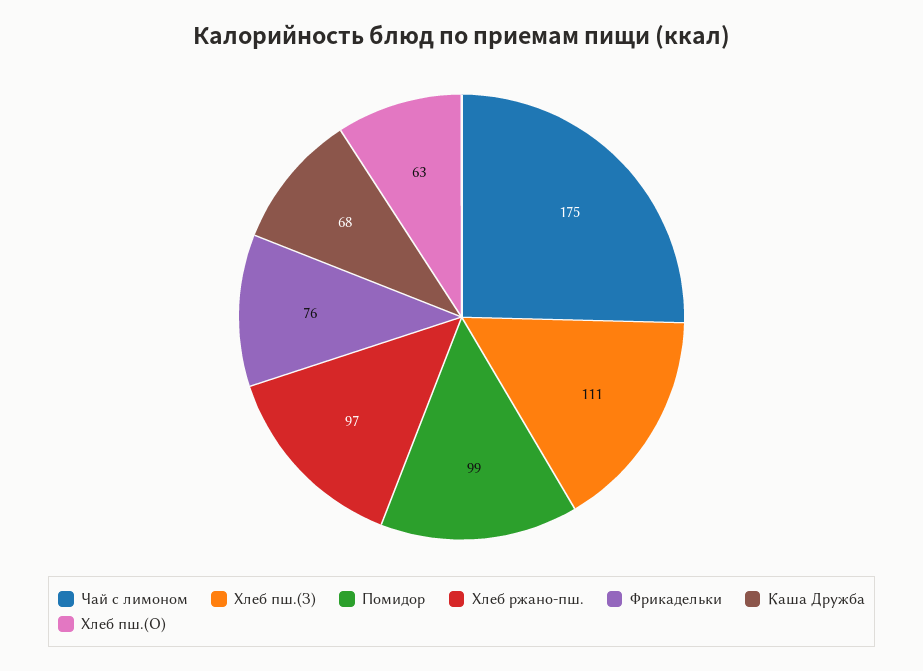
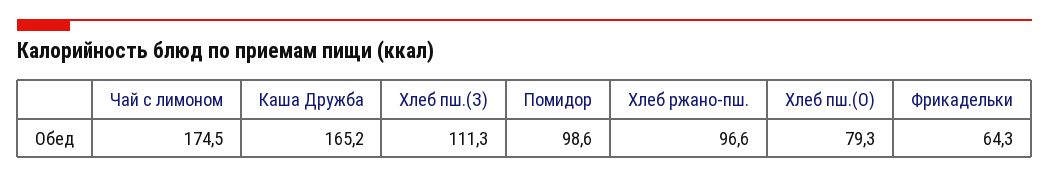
  {
    "Чай с лимоном": 174.5,
    "Хлеб пш.(З)": 111.3,
    "Помидор": 98.6,
    "Хлеб ржано-пш.": 96.6,
-   "Фрикадельки": 76,
+   "Фрикадельки": 64.3,
-   "Каша Дружба": 68,
+   "Каша Дружба": 165.2,
-   "Хлеб пш.(О)": 63
+   "Хлеб пш.(О)": 79.3
  }

